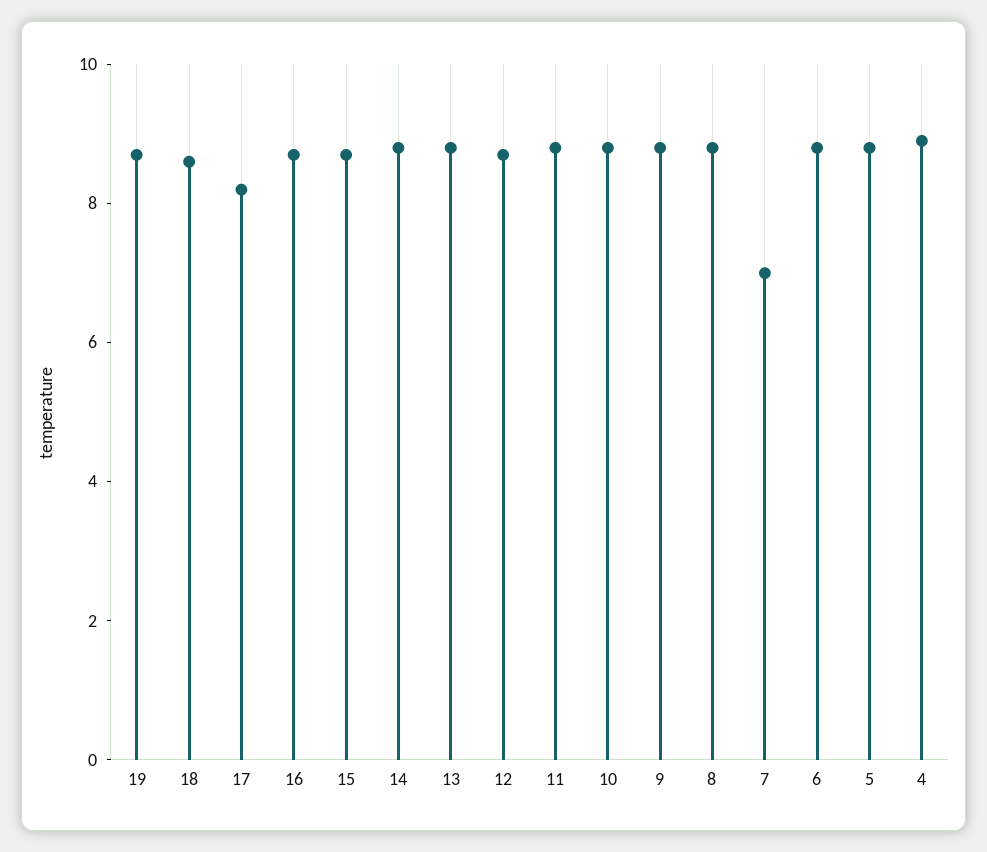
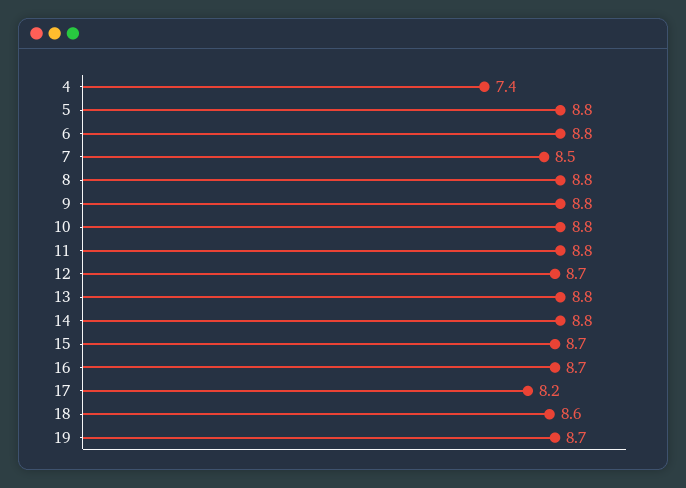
  {
    "19": 8.7,
    "18": 8.6,
    "17": 8.2,
    "16": 8.7,
    "15": 8.7,
    "14": 8.8,
    "13": 8.8,
    "12": 8.7,
    "11": 8.8,
    "10": 8.8,
    "9": 8.8,
    "8": 8.8,
-   "7": 7,
+   "7": 8.5,
    "6": 8.8,
    "5": 8.8,
-   "4": 9
+   "4": 7.4
  }

